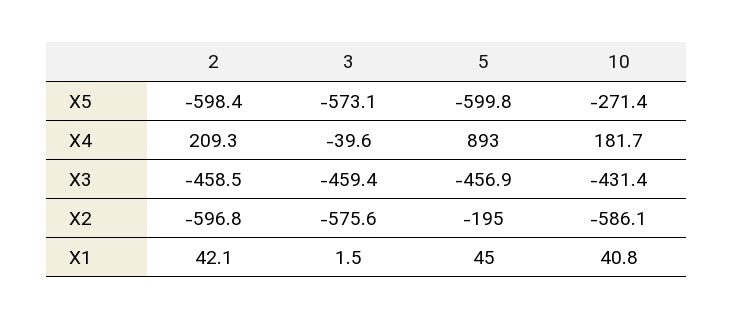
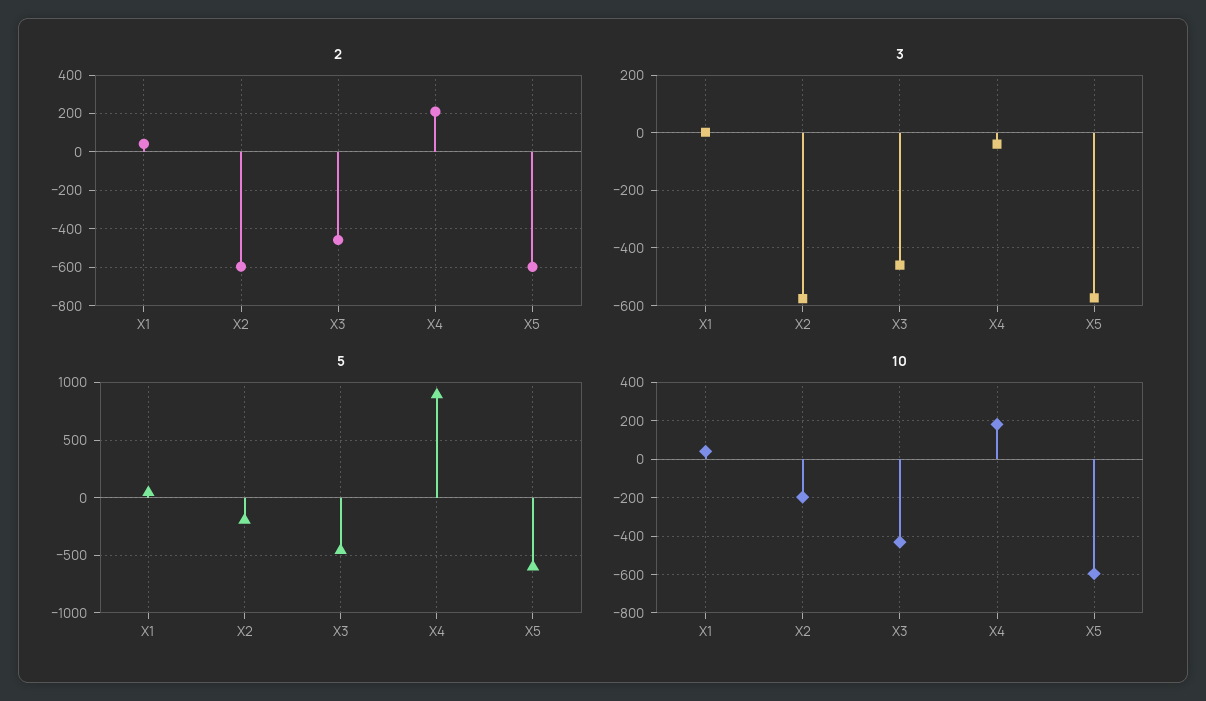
  {
    "2": {
      "X5": -598.4,
      "X4": 209.3,
      "X3": -458.5,
      "X2": -596.8,
      "X1": 42.1
    },
    "3": {
      "X5": -573.1,
      "X4": -39.6,
      "X3": -459.4,
      "X2": -575.6,
      "X1": 1.5
    },
    "5": {
      "X5": -599.8,
      "X4": 893,
      "X3": -456.9,
      "X2": -195,
      "X1": 45
    },
    "10": {
-     "X5": -271.4,
+     "X5": -600,
      "X4": 181.7,
      "X3": -431.4,
-     "X2": -586.1,
+     "X2": -200,
      "X1": 40.8
    }
  }

